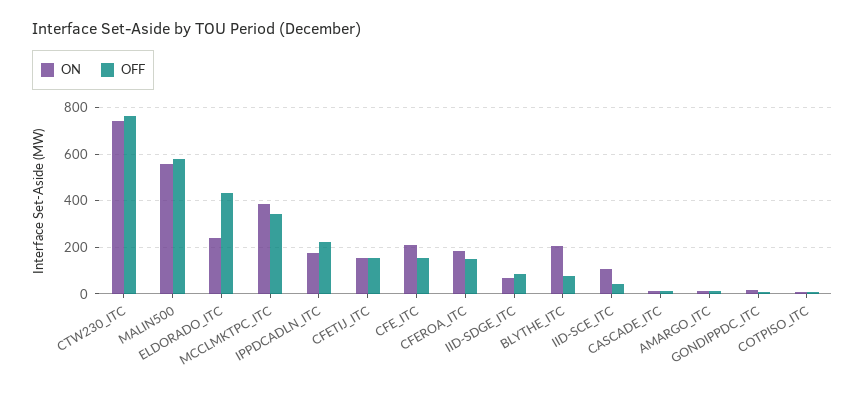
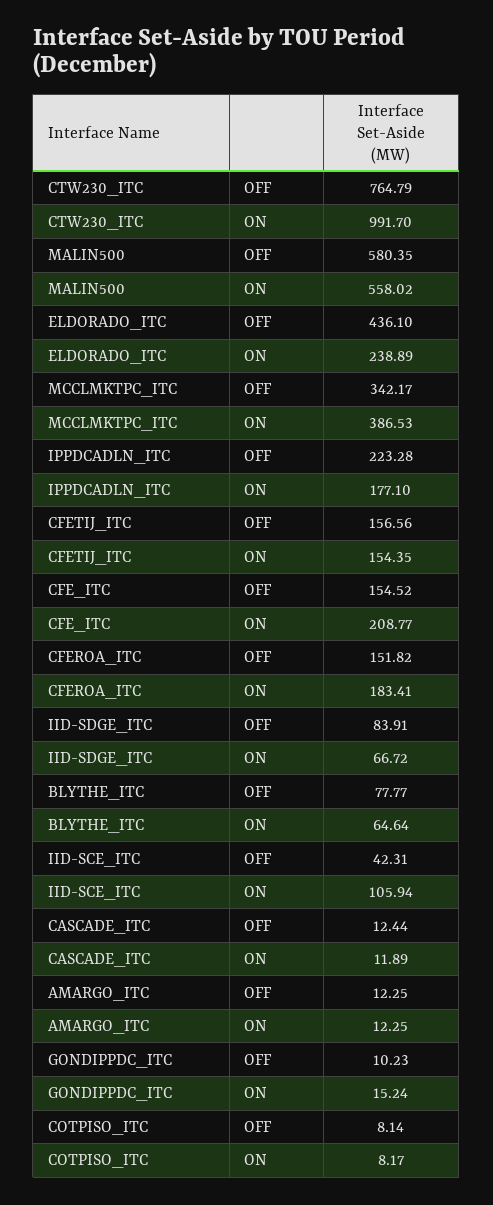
  {
    "ON": {
-     "CTW230_ITC": 750,
+     "CTW230_ITC": 991.7,
      "MALIN500": 558.02,
      "ELDORADO_ITC": 238.89,
      "MCCLMKTPC_ITC": 386.53,
      "IPPDCADLN_ITC": 177.1,
      "CFETIJ_ITC": 154.35,
      "CFE_ITC": 208.77,
      "CFEROA_ITC": 183.41,
      "IID-SDGE_ITC": 66.72,
-     "BLYTHE_ITC": 200,
+     "BLYTHE_ITC": 64.64,
      "IID-SCE_ITC": 105.94,
      "CASCADE_ITC": 11.89,
      "AMARGO_ITC": 12.25,
      "GONDIPPDC_ITC": 15.24,
      "COTPISO_ITC": 8.17
    },
    "OFF": {
      "CTW230_ITC": 764.79,
      "MALIN500": 580.35,
      "ELDORADO_ITC": 436.1,
      "MCCLMKTPC_ITC": 342.17,
      "IPPDCADLN_ITC": 223.28,
      "CFETIJ_ITC": 156.56,
      "CFE_ITC": 154.52,
      "CFEROA_ITC": 151.82,
      "IID-SDGE_ITC": 83.91,
      "BLYTHE_ITC": 77.77,
      "IID-SCE_ITC": 42.31,
      "CASCADE_ITC": 12.44,
      "AMARGO_ITC": 12.25,
      "GONDIPPDC_ITC": 10.23,
      "COTPISO_ITC": 8.14
    }
  }

